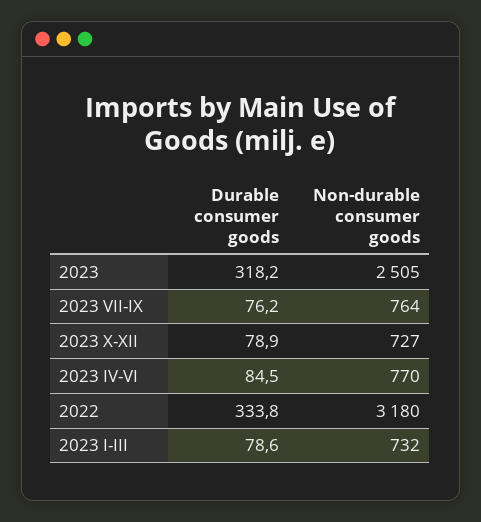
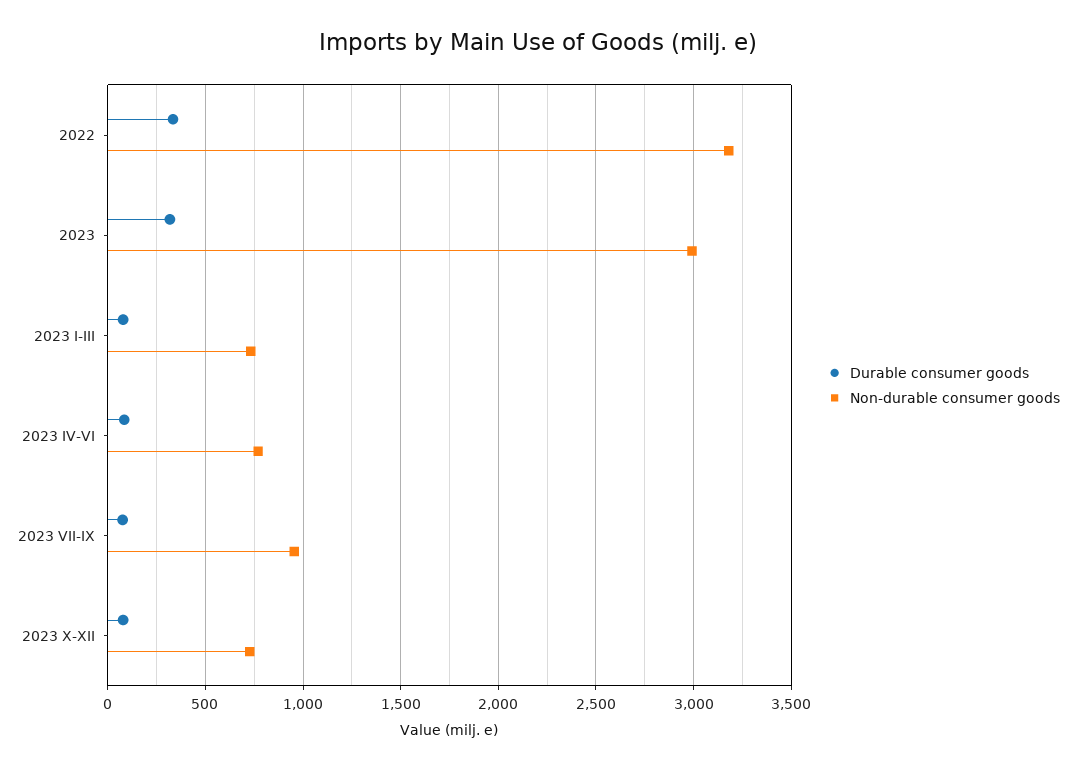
  {
    "Durable consumer goods": {
      "2023": 318.2,
      "2023 VII-IX": 76.2,
      "2023 X-XII": 78.9,
      "2023 IV-VI": 84.5,
      "2022": 333.8,
      "2023 I-III": 78.6
    },
    "Non-durable consumer goods": {
-     "2023": 2505,
+     "2023": 3000,
-     "2023 VII-IX": 764,
+     "2023 VII-IX": 950,
      "2023 X-XII": 727,
      "2023 IV-VI": 770,
      "2022": 3180,
      "2023 I-III": 732
    }
  }

